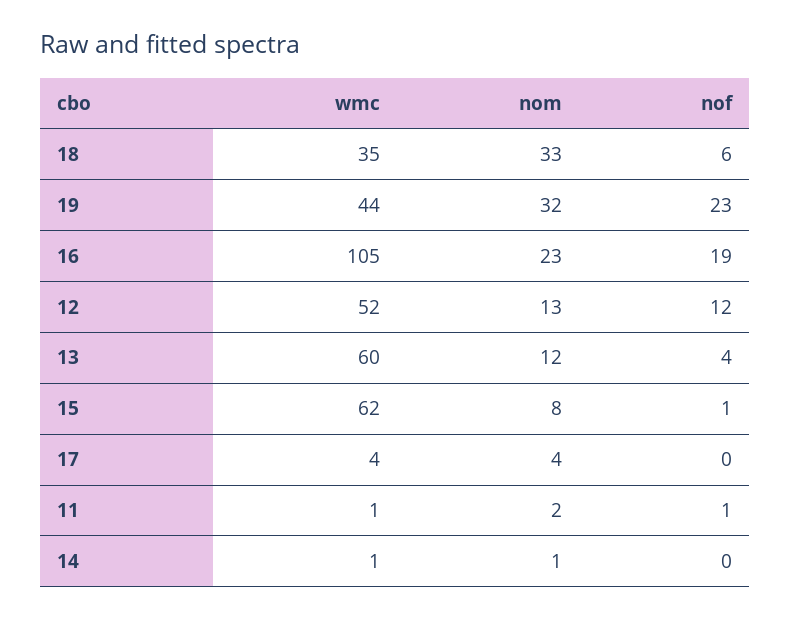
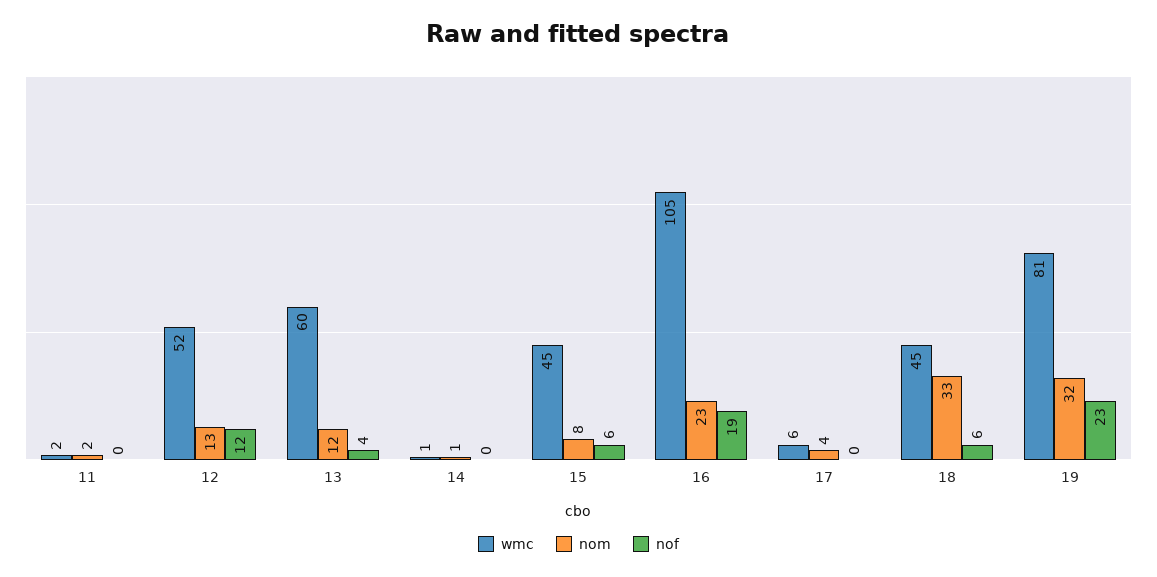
  {
    "wmc": {
-     "18": 35,
+     "18": 45,
-     "19": 44,
+     "19": 81,
      "16": 105,
      "12": 52,
      "13": 60,
-     "15": 62,
+     "15": 45,
-     "17": 4,
+     "17": 6,
-     "11": 1,
+     "11": 2,
      "14": 1
    },
    "nom": {
      "18": 33,
      "19": 32,
      "16": 23,
      "12": 13,
      "13": 12,
      "15": 8,
      "17": 4,
      "11": 2,
      "14": 1
    },
    "nof": {
      "18": 6,
      "19": 23,
      "16": 19,
      "12": 12,
      "13": 4,
-     "15": 1,
+     "15": 6,
      "17": 0,
-     "11": 1,
+     "11": 0,
      "14": 0
    }
  }

